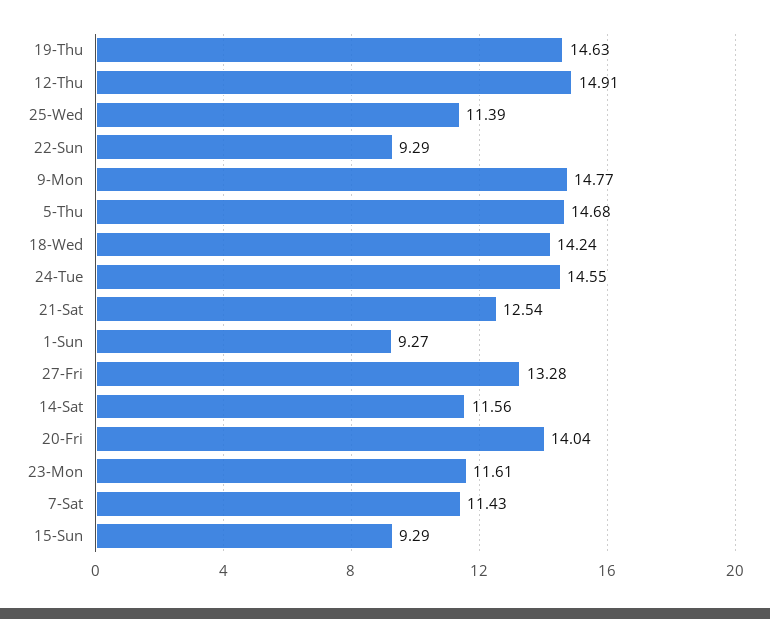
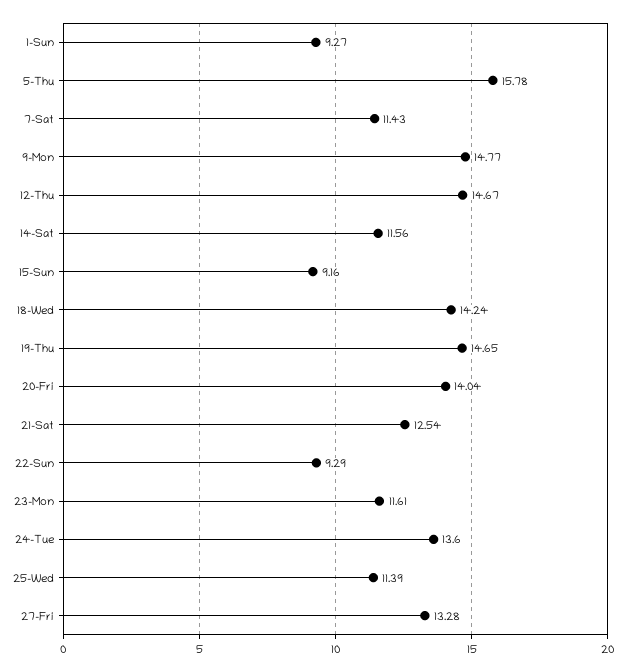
  {
-   "19-Thu": 14.63,
+   "19-Thu": 14.65,
-   "12-Thu": 14.91,
+   "12-Thu": 14.67,
    "25-Wed": 11.39,
    "22-Sun": 9.29,
    "9-Mon": 14.77,
-   "5-Thu": 14.68,
+   "5-Thu": 15.78,
    "18-Wed": 14.24,
-   "24-Tue": 14.55,
+   "24-Tue": 13.6,
    "21-Sat": 12.54,
    "1-Sun": 9.27,
    "27-Fri": 13.28,
    "14-Sat": 11.56,
    "20-Fri": 14.04,
    "23-Mon": 11.61,
    "7-Sat": 11.43,
-   "15-Sun": 9.29
+   "15-Sun": 9.16
  }

